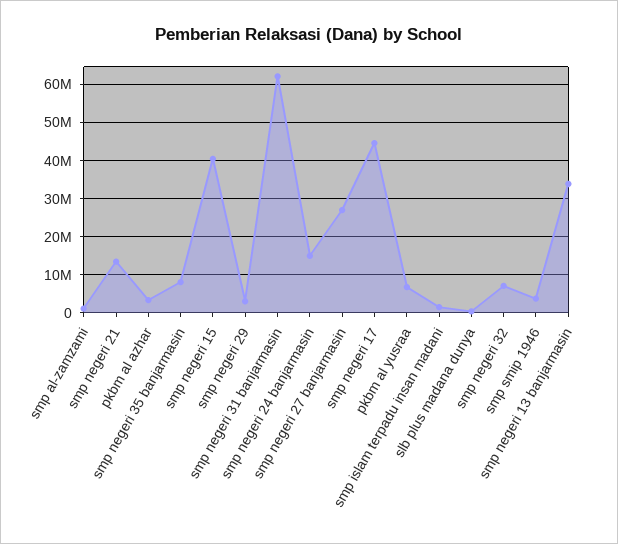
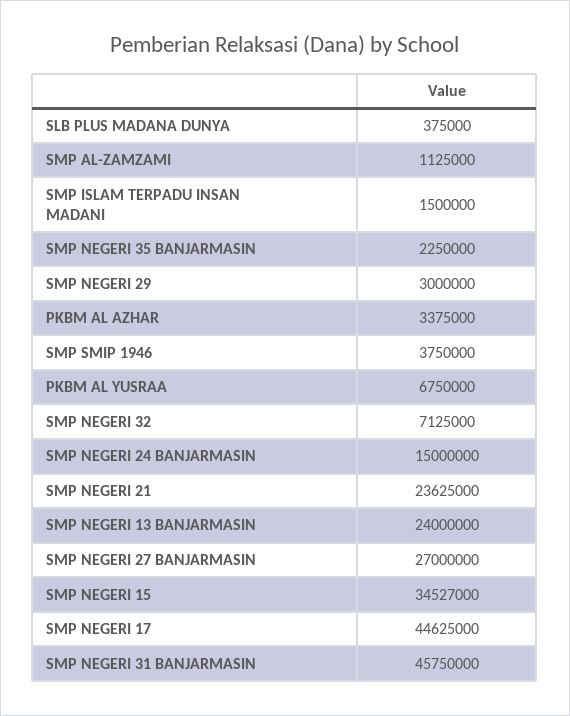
  {
    "smp al-zamzami": 1125000,
-   "smp negeri 21": 14000000,
+   "smp negeri 21": 23625000,
    "pkbm al azhar": 3375000,
-   "smp negeri 35 banjarmasin": 8000000,
+   "smp negeri 35 banjarmasin": 2250000,
-   "smp negeri 15": 40000000,
+   "smp negeri 15": 34527000,
    "smp negeri 29": 3000000,
-   "smp negeri 31 banjarmasin": 62000000,
+   "smp negeri 31 banjarmasin": 45750000,
    "smp negeri 24 banjarmasin": 15000000,
    "smp negeri 27 banjarmasin": 27000000,
    "smp negeri 17": 44625000,
    "pkbm al yusraa": 6750000,
    "smp islam terpadu insan madani": 1500000,
    "slb plus madana dunya": 375000,
    "smp negeri 32": 7125000,
    "smp smip 1946": 3750000,
-   "smp negeri 13 banjarmasin": 34000000
+   "smp negeri 13 banjarmasin": 24000000
  }

